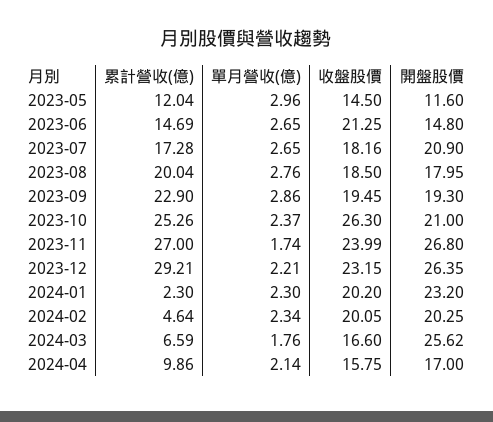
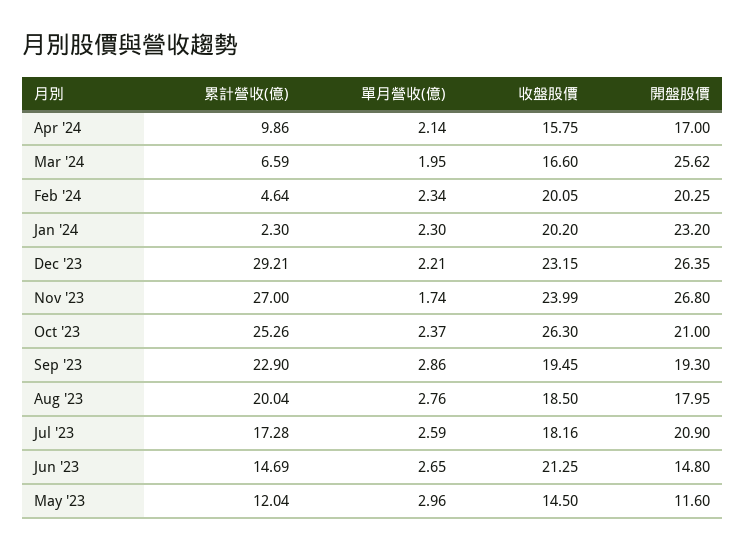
  {
    "累計營收(億)": {
      "2023-05": 12.04,
      "2023-06": 14.69,
      "2023-07": 17.28,
      "2023-08": 20.04,
      "2023-09": 22.9,
      "2023-10": 25.26,
      "2023-11": 27,
      "2023-12": 29.21,
      "2024-01": 2.3,
      "2024-02": 4.64,
      "2024-03": 6.59,
      "2024-04": 9.86
    },
    "單月營收(億)": {
      "2023-05": 2.96,
      "2023-06": 2.65,
-     "2023-07": 2.65,
+     "2023-07": 2.59,
      "2023-08": 2.76,
      "2023-09": 2.86,
      "2023-10": 2.37,
      "2023-11": 1.74,
      "2023-12": 2.21,
      "2024-01": 2.3,
      "2024-02": 2.34,
-     "2024-03": 1.76,
+     "2024-03": 1.95,
      "2024-04": 2.14
    },
    "收盤股價": {
      "2023-05": 14.5,
      "2023-06": 21.25,
      "2023-07": 18.16,
      "2023-08": 18.5,
      "2023-09": 19.45,
      "2023-10": 26.3,
      "2023-11": 23.99,
      "2023-12": 23.15,
      "2024-01": 20.2,
      "2024-02": 20.05,
      "2024-03": 16.6,
      "2024-04": 15.75
    },
    "開盤股價": {
      "2023-05": 11.6,
      "2023-06": 14.8,
      "2023-07": 20.9,
      "2023-08": 17.95,
      "2023-09": 19.3,
      "2023-10": 21,
      "2023-11": 26.8,
      "2023-12": 26.35,
      "2024-01": 23.2,
      "2024-02": 20.25,
      "2024-03": 25.62,
      "2024-04": 17
    }
  }

